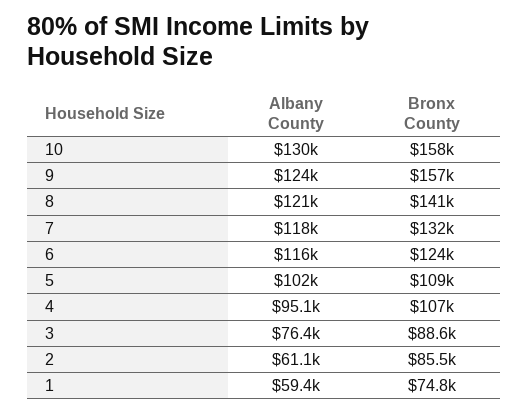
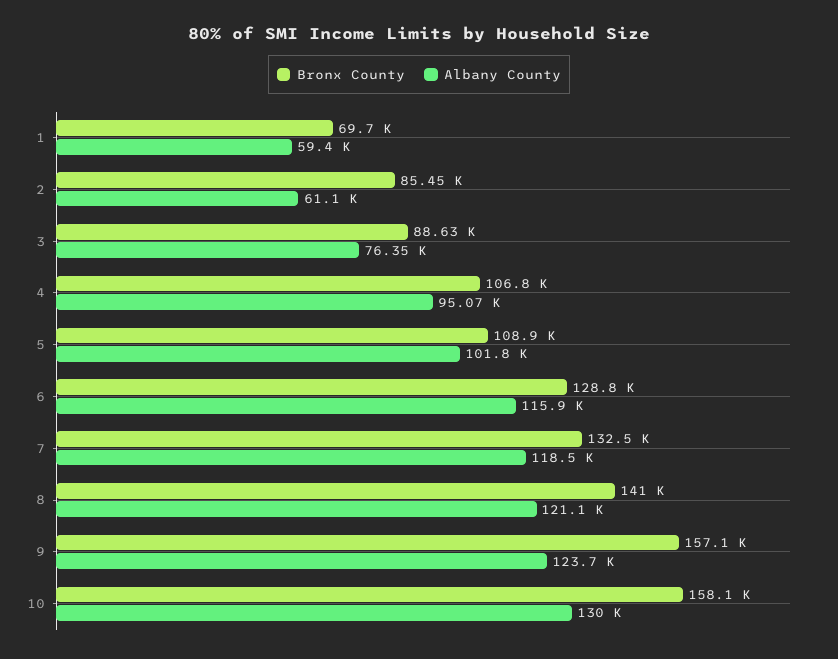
  {
    "Albany County": {
      "10": 130000,
      "9": 123700,
      "8": 121100,
      "7": 118500,
      "6": 115900,
      "5": 101800,
      "4": 95070,
      "3": 76350,
      "2": 61100,
      "1": 59400
    },
    "Bronx County": {
      "10": 158100,
      "9": 157100,
      "8": 141000,
      "7": 132500,
-     "6": 124000,
+     "6": 128800,
      "5": 108900,
      "4": 106800,
      "3": 88630,
      "2": 85450,
-     "1": 74800
+     "1": 69700
    }
  }

